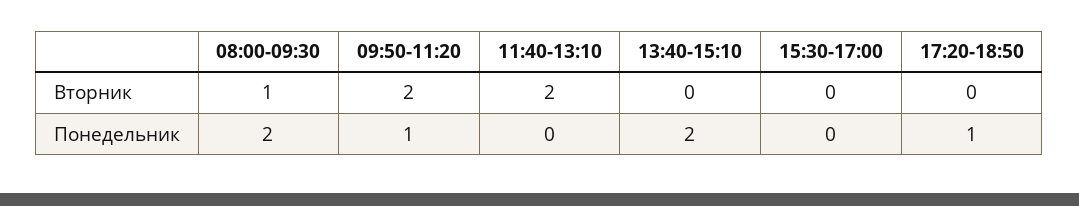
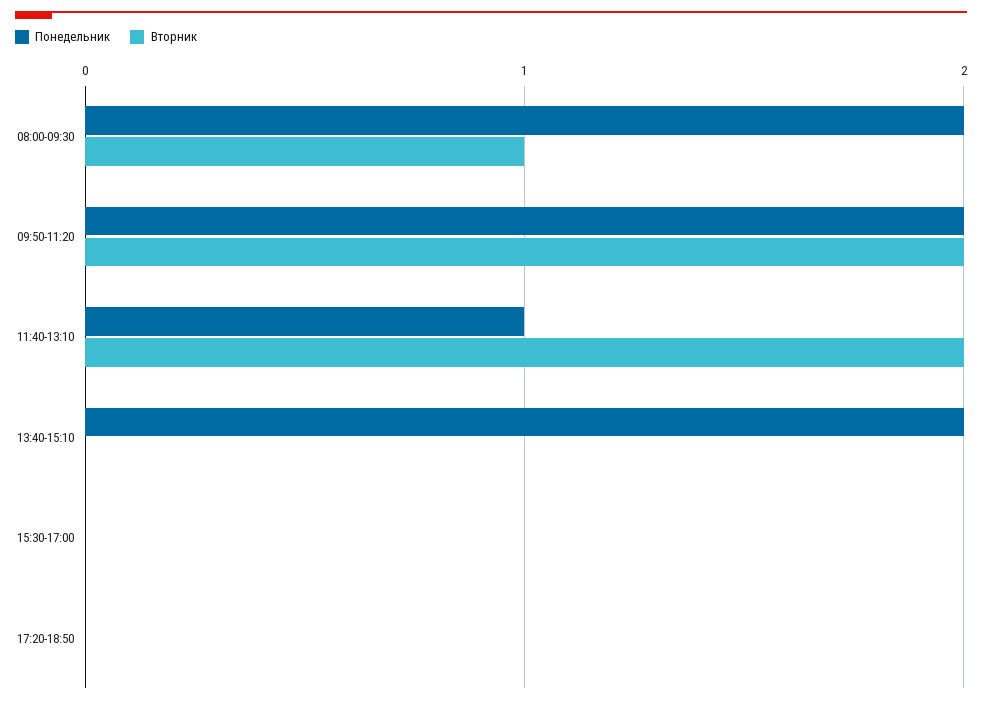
  {
    "Вторник": {
      "08:00-09:30": 1,
      "09:50-11:20": 2,
      "11:40-13:10": 2,
      "13:40-15:10": 0,
      "15:30-17:00": 0,
      "17:20-18:50": 0
    },
    "Понедельник": {
      "08:00-09:30": 2,
-     "09:50-11:20": 1,
+     "09:50-11:20": 2,
-     "11:40-13:10": 0,
+     "11:40-13:10": 1,
      "13:40-15:10": 2,
      "15:30-17:00": 0,
-     "17:20-18:50": 1
+     "17:20-18:50": 0
    }
  }

